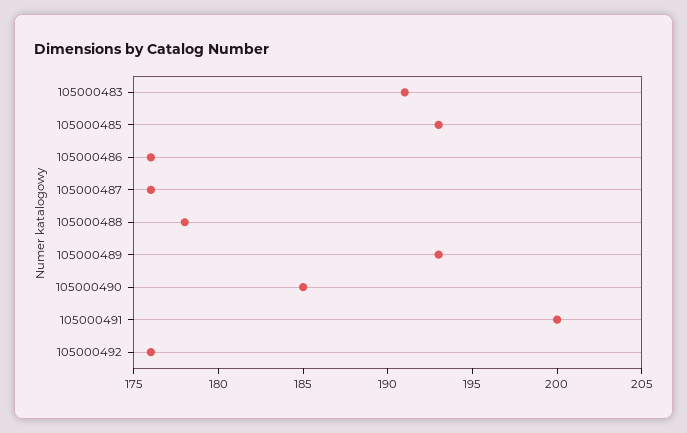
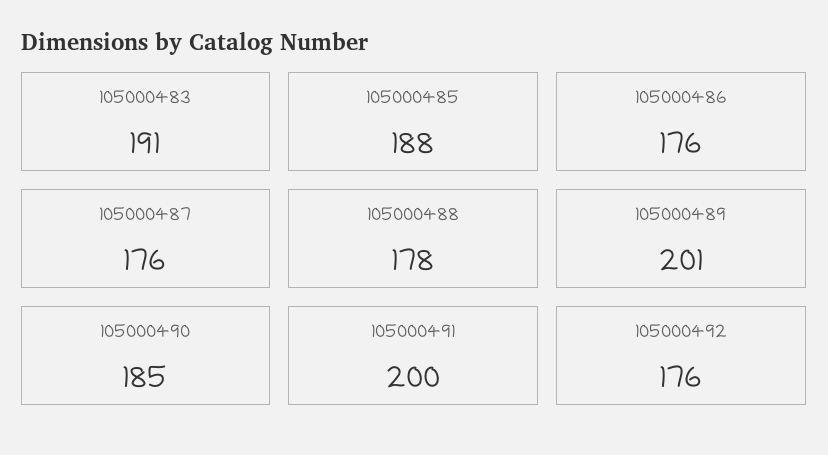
  {
    "105000483": 191,
-   "105000485": 193,
+   "105000485": 188,
    "105000486": 176,
    "105000487": 176,
    "105000488": 178,
-   "105000489": 193,
+   "105000489": 201,
    "105000490": 185,
    "105000491": 200,
    "105000492": 176
  }

